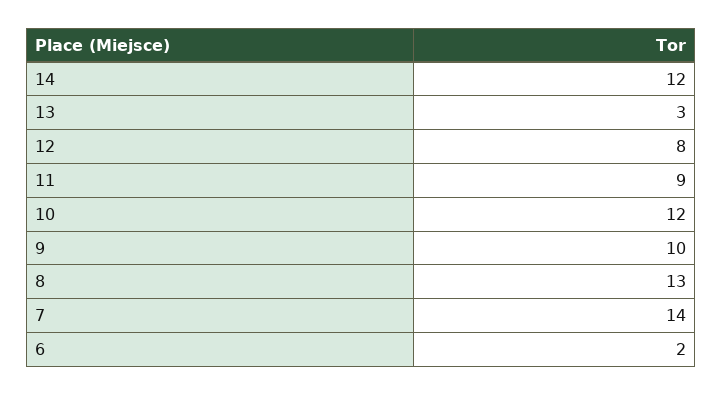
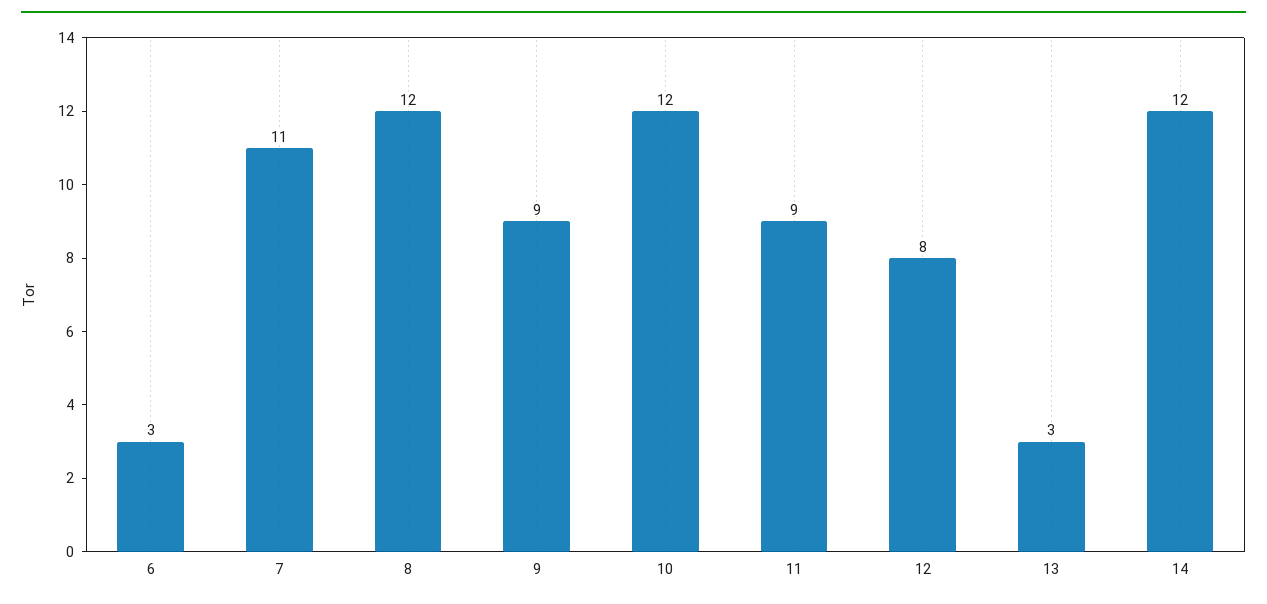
  {
    "14": 12,
    "13": 3,
    "12": 8,
    "11": 9,
    "10": 12,
-   "9": 10,
+   "9": 9,
-   "8": 13,
+   "8": 12,
-   "7": 14,
+   "7": 11,
-   "6": 2
+   "6": 3
  }

